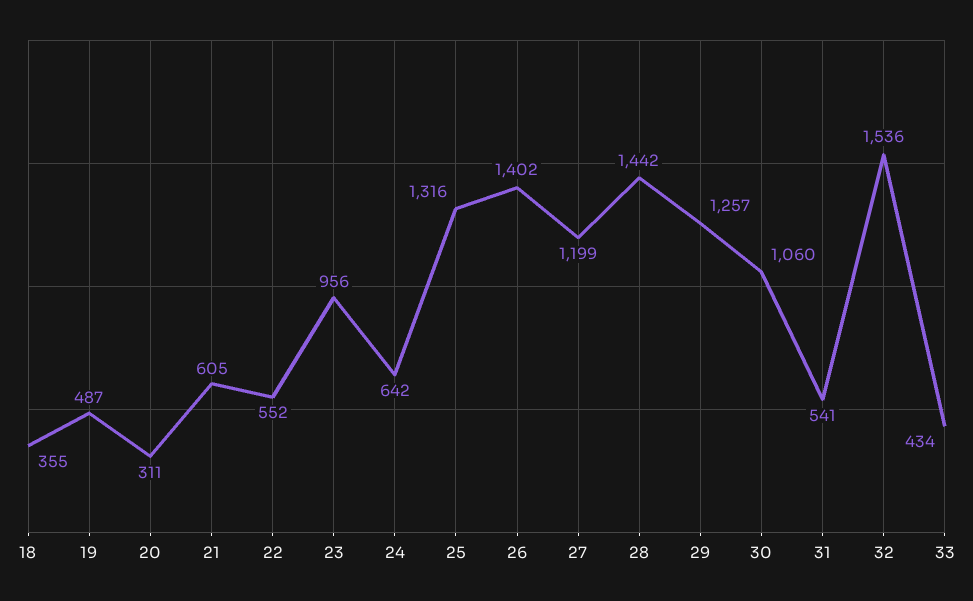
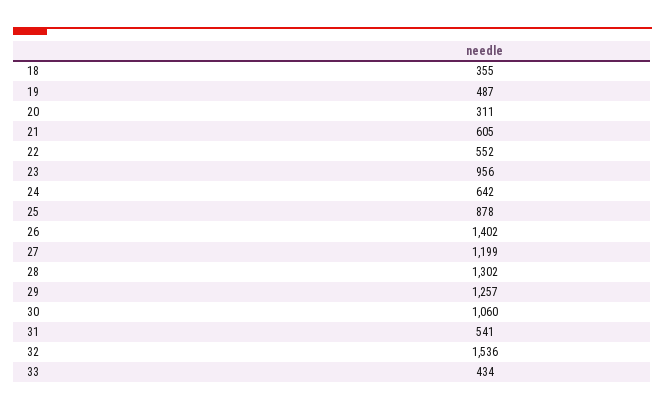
  {
    "18": 355,
    "19": 487,
    "20": 311,
    "21": 605,
    "22": 552,
    "23": 956,
    "24": 642,
-   "25": 1316,
+   "25": 878,
    "26": 1402,
    "27": 1199,
-   "28": 1442,
+   "28": 1302,
    "29": 1257,
    "30": 1060,
    "31": 541,
    "32": 1536,
    "33": 434
  }

